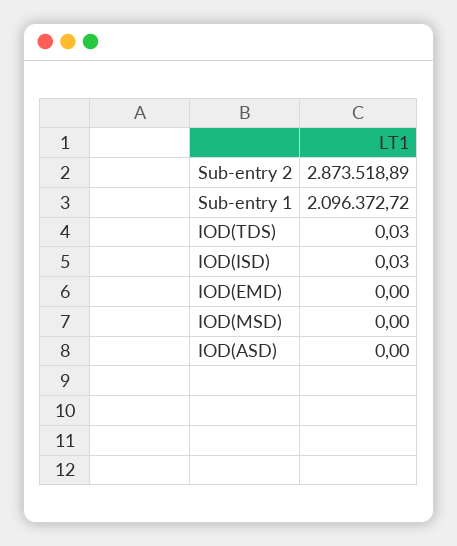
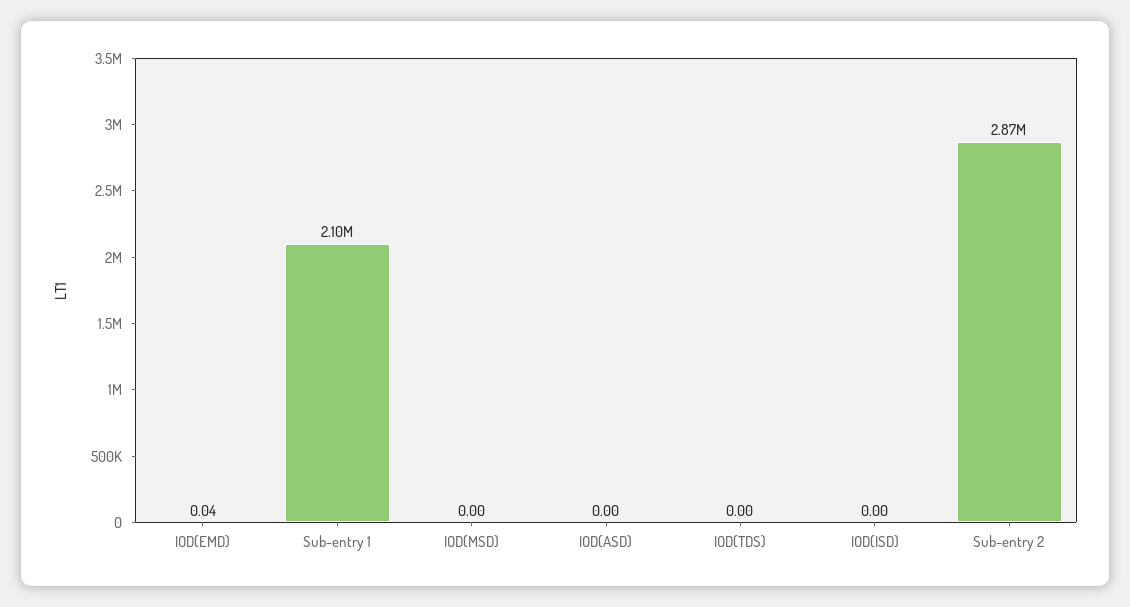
  {
    "Sub-entry 2": 2873518.89,
    "Sub-entry 1": 2096372.72,
-   "IOD(TDS)": 0.03,
+   "IOD(TDS)": 0,
-   "IOD(ISD)": 0.03,
+   "IOD(ISD)": 0,
-   "IOD(EMD)": 0,
+   "IOD(EMD)": 0.04,
    "IOD(MSD)": 0,
    "IOD(ASD)": 0
  }

